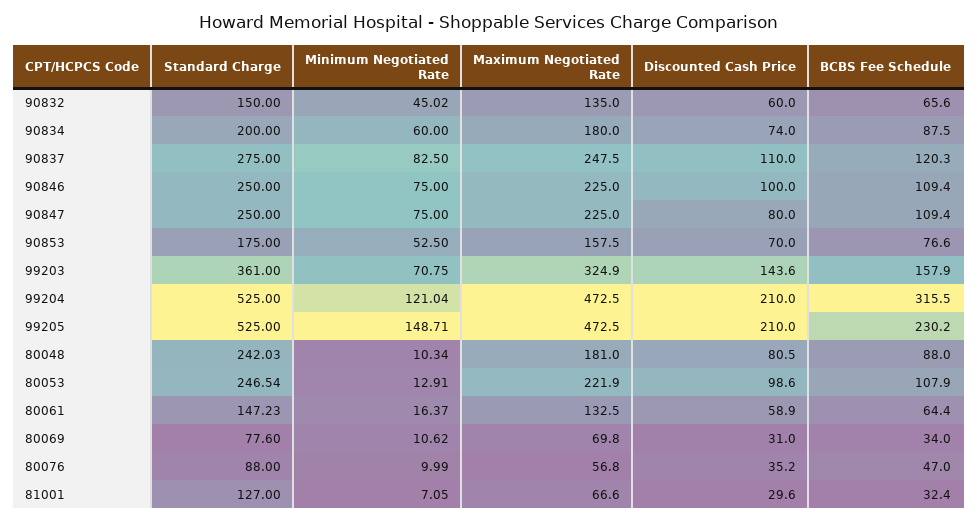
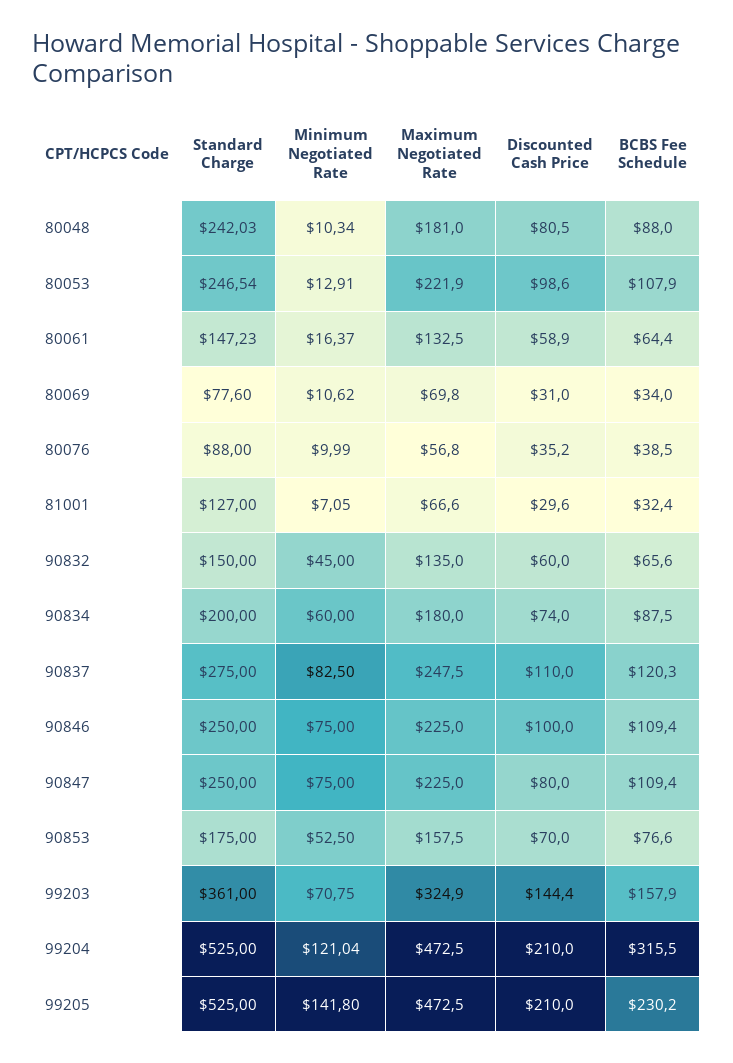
  {
    "Standard Charge": {
      "90832": 150,
      "90834": 200,
      "90837": 275,
      "90846": 250,
      "90847": 250,
      "90853": 175,
      "99203": 361,
      "99204": 525,
      "99205": 525,
      "80048": 242.03,
      "80053": 246.54,
      "80061": 147.23,
      "80069": 77.6,
      "80076": 88,
      "81001": 127
    },
    "Minimum Negotiated Rate": {
-     "90832": 45.02,
+     "90832": 45,
      "90834": 60,
      "90837": 82.5,
      "90846": 75,
      "90847": 75,
      "90853": 52.5,
      "99203": 70.75,
      "99204": 121.04,
-     "99205": 148.71,
+     "99205": 141.8,
      "80048": 10.34,
      "80053": 12.91,
      "80061": 16.37,
      "80069": 10.62,
      "80076": 9.99,
      "81001": 7.05
    },
    "Maximum Negotiated Rate": {
      "90832": 135,
      "90834": 180,
      "90837": 247.5,
      "90846": 225,
      "90847": 225,
      "90853": 157.5,
      "99203": 324.9,
      "99204": 472.5,
      "99205": 472.5,
      "80048": 181,
      "80053": 221.9,
      "80061": 132.5,
      "80069": 69.8,
      "80076": 56.8,
      "81001": 66.6
    },
    "Discounted Cash Price": {
      "90832": 60,
      "90834": 74,
      "90837": 110,
      "90846": 100,
      "90847": 80,
      "90853": 70,
-     "99203": 143.6,
+     "99203": 144.4,
      "99204": 210,
      "99205": 210,
      "80048": 80.5,
      "80053": 98.6,
      "80061": 58.9,
      "80069": 31,
      "80076": 35.2,
      "81001": 29.6
    },
    "BCBS Fee Schedule": {
      "90832": 65.6,
      "90834": 87.5,
      "90837": 120.3,
      "90846": 109.4,
      "90847": 109.4,
      "90853": 76.6,
      "99203": 157.9,
      "99204": 315.5,
      "99205": 230.2,
      "80048": 88,
      "80053": 107.9,
      "80061": 64.4,
      "80069": 34,
-     "80076": 47,
+     "80076": 38.5,
      "81001": 32.4
    }
  }

